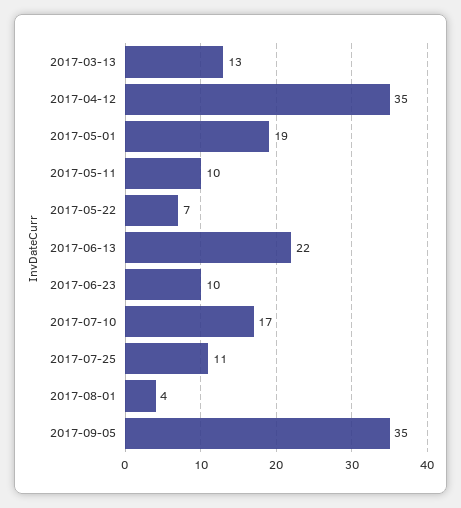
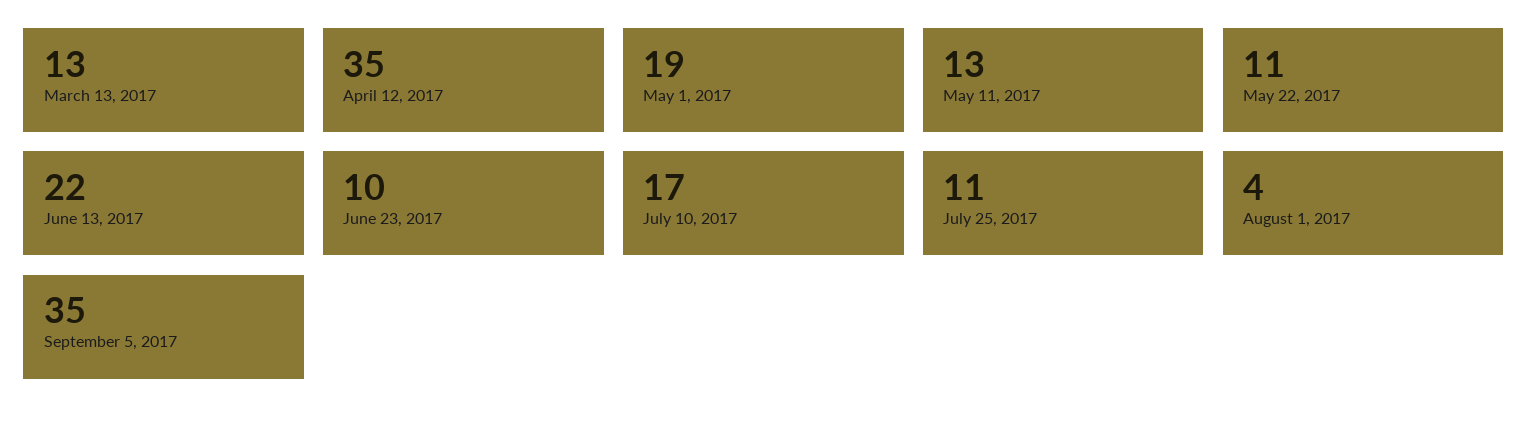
  {
    "2017-03-13": 13,
    "2017-04-12": 35,
    "2017-05-01": 19,
-   "2017-05-11": 10,
+   "2017-05-11": 13,
-   "2017-05-22": 7,
+   "2017-05-22": 11,
    "2017-06-13": 22,
    "2017-06-23": 10,
    "2017-07-10": 17,
    "2017-07-25": 11,
    "2017-08-01": 4,
    "2017-09-05": 35
  }

